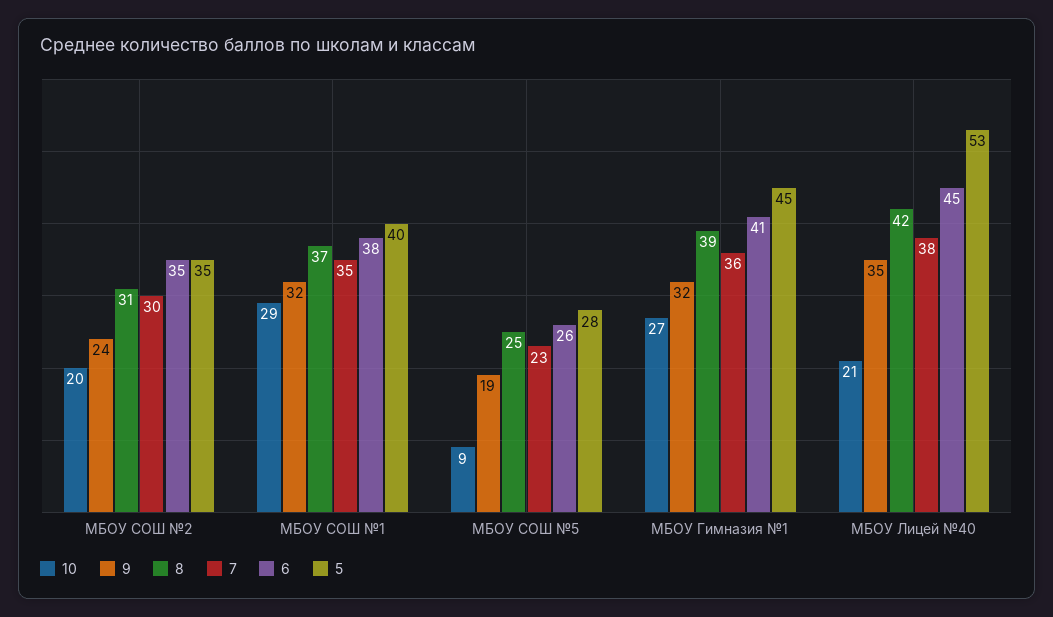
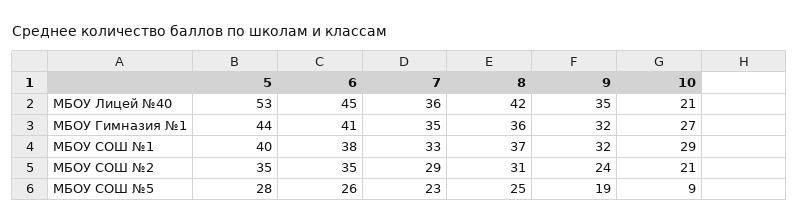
  {
    "10": {
-     "МБОУ СОШ №2": 20,
+     "МБОУ СОШ №2": 21,
      "МБОУ СОШ №1": 29,
      "МБОУ СОШ №5": 9,
      "МБОУ Гимназия №1": 27,
      "МБОУ Лицей №40": 21
    },
    "9": {
      "МБОУ СОШ №2": 24,
      "МБОУ СОШ №1": 32,
      "МБОУ СОШ №5": 19,
      "МБОУ Гимназия №1": 32,
      "МБОУ Лицей №40": 35
    },
    "8": {
      "МБОУ СОШ №2": 31,
      "МБОУ СОШ №1": 37,
      "МБОУ СОШ №5": 25,
-     "МБОУ Гимназия №1": 39,
+     "МБОУ Гимназия №1": 36,
      "МБОУ Лицей №40": 42
    },
    "7": {
-     "МБОУ СОШ №2": 30,
+     "МБОУ СОШ №2": 29,
-     "МБОУ СОШ №1": 35,
+     "МБОУ СОШ №1": 33,
      "МБОУ СОШ №5": 23,
-     "МБОУ Гимназия №1": 36,
+     "МБОУ Гимназия №1": 35,
-     "МБОУ Лицей №40": 38
+     "МБОУ Лицей №40": 36
    },
    "6": {
      "МБОУ СОШ №2": 35,
      "МБОУ СОШ №1": 38,
      "МБОУ СОШ №5": 26,
      "МБОУ Гимназия №1": 41,
      "МБОУ Лицей №40": 45
    },
    "5": {
      "МБОУ СОШ №2": 35,
      "МБОУ СОШ №1": 40,
      "МБОУ СОШ №5": 28,
-     "МБОУ Гимназия №1": 45,
+     "МБОУ Гимназия №1": 44,
      "МБОУ Лицей №40": 53
    }
  }

